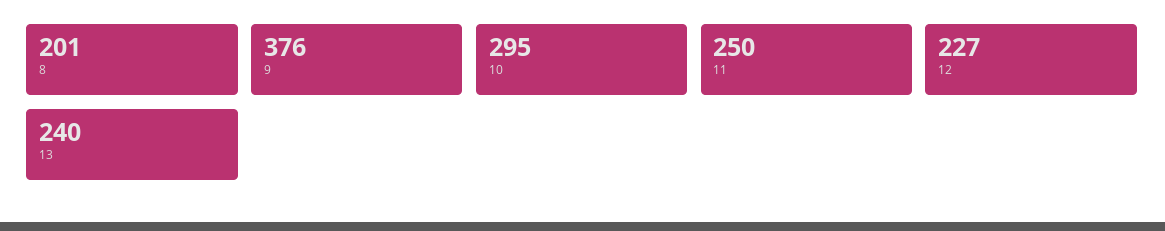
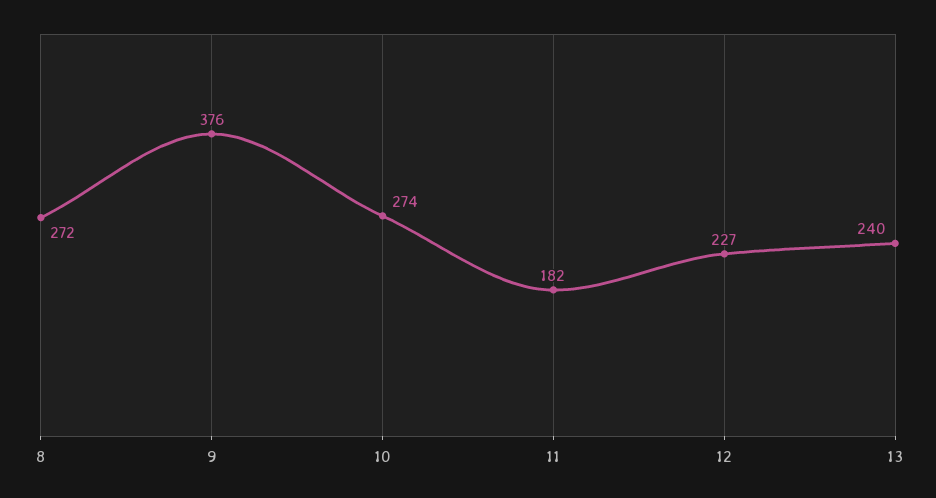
  {
-   "8": 201,
+   "8": 272,
    "9": 376,
-   "10": 295,
+   "10": 274,
-   "11": 250,
+   "11": 182,
    "12": 227,
    "13": 240
  }

